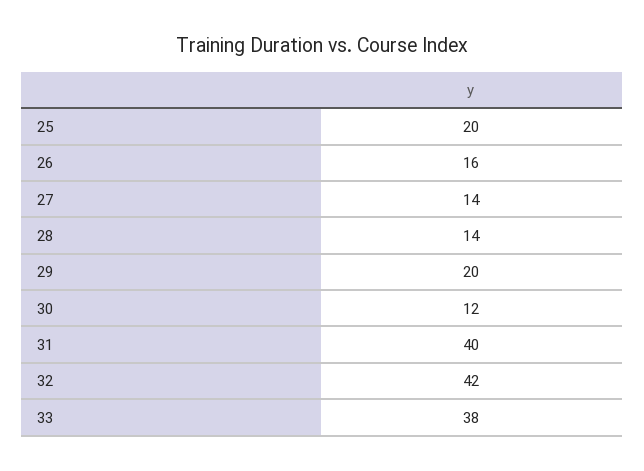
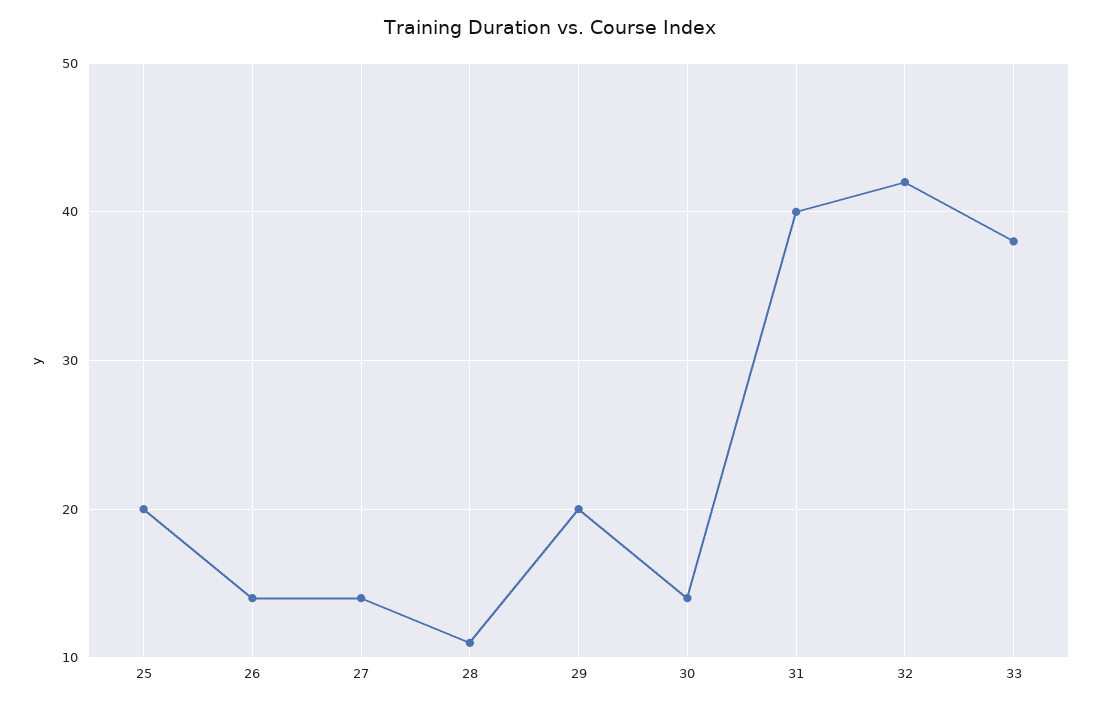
  {
    "25": 20,
-   "26": 16,
+   "26": 14,
    "27": 14,
-   "28": 14,
+   "28": 11,
    "29": 20,
-   "30": 12,
+   "30": 14,
    "31": 40,
    "32": 42,
    "33": 38
  }

